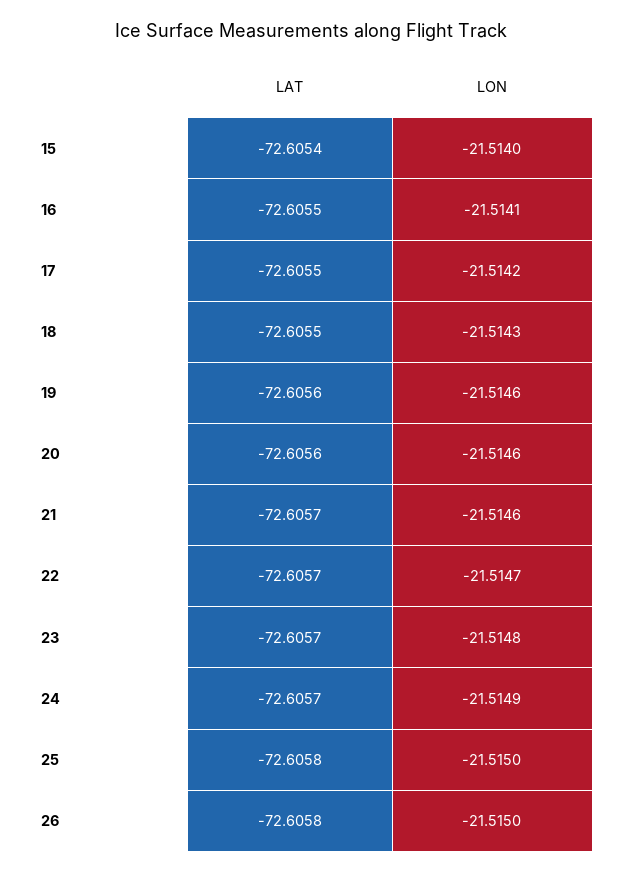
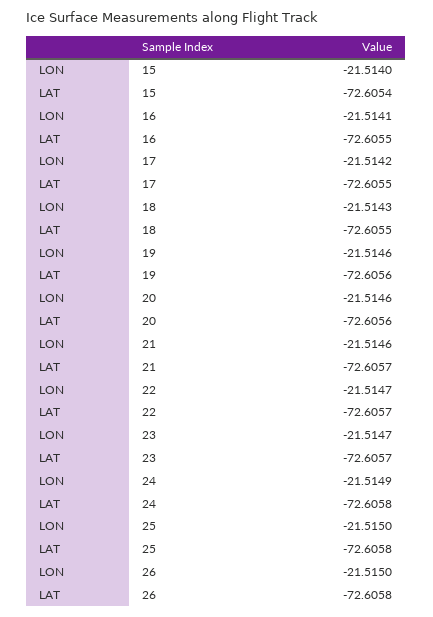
  {
    "LAT": {
      "15": -72.6054,
      "16": -72.6055,
      "17": -72.6055,
      "18": -72.6055,
      "19": -72.6056,
      "20": -72.6056,
      "21": -72.6057,
      "22": -72.6057,
      "23": -72.6057,
-     "24": -72.6057,
+     "24": -72.6058,
      "25": -72.6058,
      "26": -72.6058
    },
    "LON": {
      "15": -21.514,
      "16": -21.5141,
      "17": -21.5142,
      "18": -21.5143,
      "19": -21.5146,
      "20": -21.5146,
      "21": -21.5146,
      "22": -21.5147,
-     "23": -21.5148,
+     "23": -21.5147,
      "24": -21.5149,
      "25": -21.515,
      "26": -21.515
    }
  }

